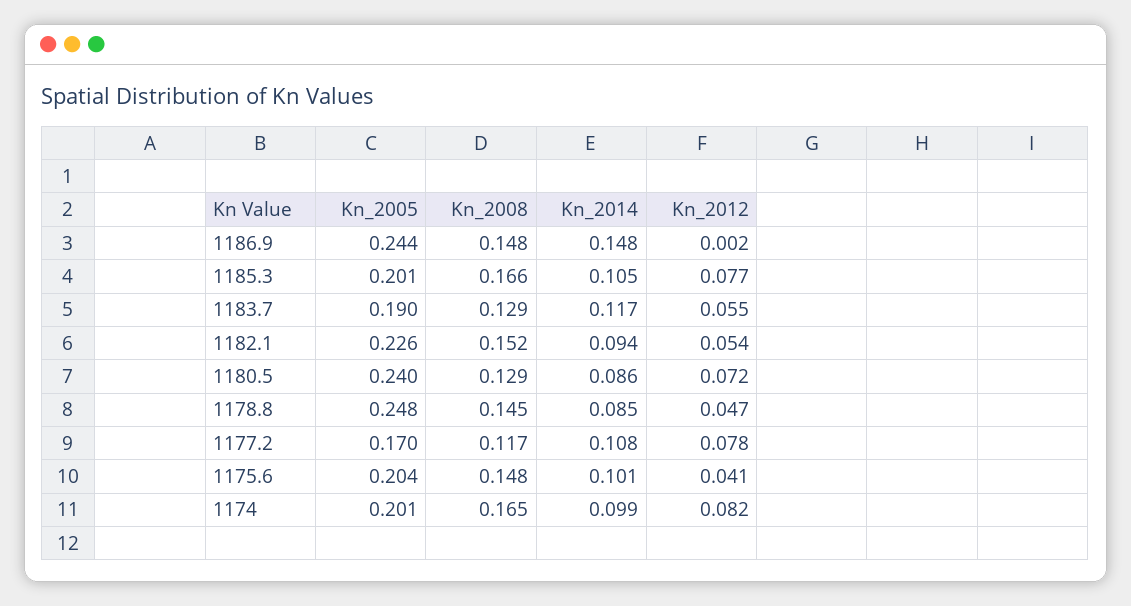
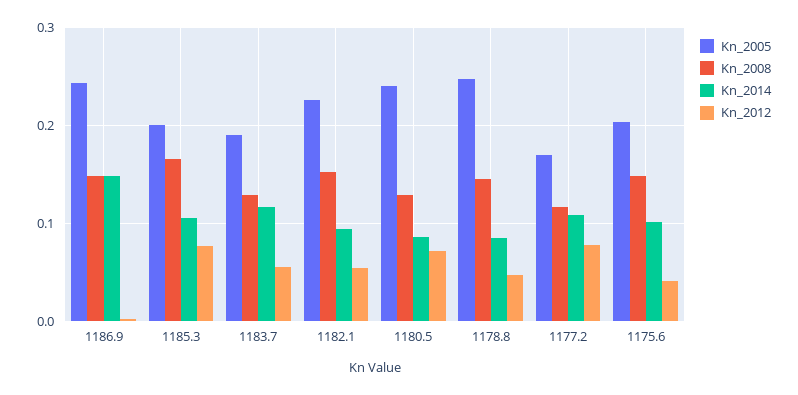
  {
    "Kn_2005": {
      "1186.9": 0.244,
      "1185.3": 0.201,
      "1183.7": 0.19,
      "1182.1": 0.226,
      "1180.5": 0.24,
      "1178.8": 0.248,
      "1177.2": 0.17,
-     "1175.6": 0.204,
+     "1175.6": 0.204
-     "1174": 0.201
    },
    "Kn_2008": {
      "1186.9": 0.148,
      "1185.3": 0.166,
      "1183.7": 0.129,
      "1182.1": 0.152,
      "1180.5": 0.129,
      "1178.8": 0.145,
      "1177.2": 0.117,
-     "1175.6": 0.148,
+     "1175.6": 0.148
-     "1174": 0.165
    },
    "Kn_2014": {
      "1186.9": 0.148,
      "1185.3": 0.105,
      "1183.7": 0.117,
      "1182.1": 0.094,
      "1180.5": 0.086,
      "1178.8": 0.085,
      "1177.2": 0.108,
-     "1175.6": 0.101,
+     "1175.6": 0.101
-     "1174": 0.099
    },
    "Kn_2012": {
      "1186.9": 0.002,
      "1185.3": 0.077,
      "1183.7": 0.055,
      "1182.1": 0.054,
      "1180.5": 0.072,
      "1178.8": 0.047,
      "1177.2": 0.078,
-     "1175.6": 0.041,
+     "1175.6": 0.041
-     "1174": 0.082
    }
  }

